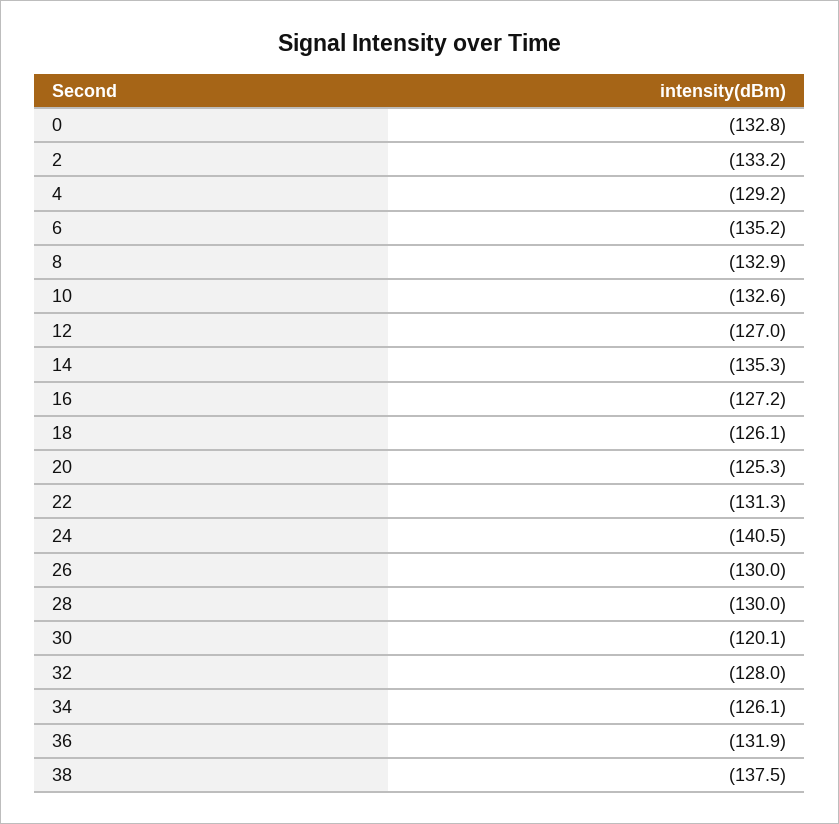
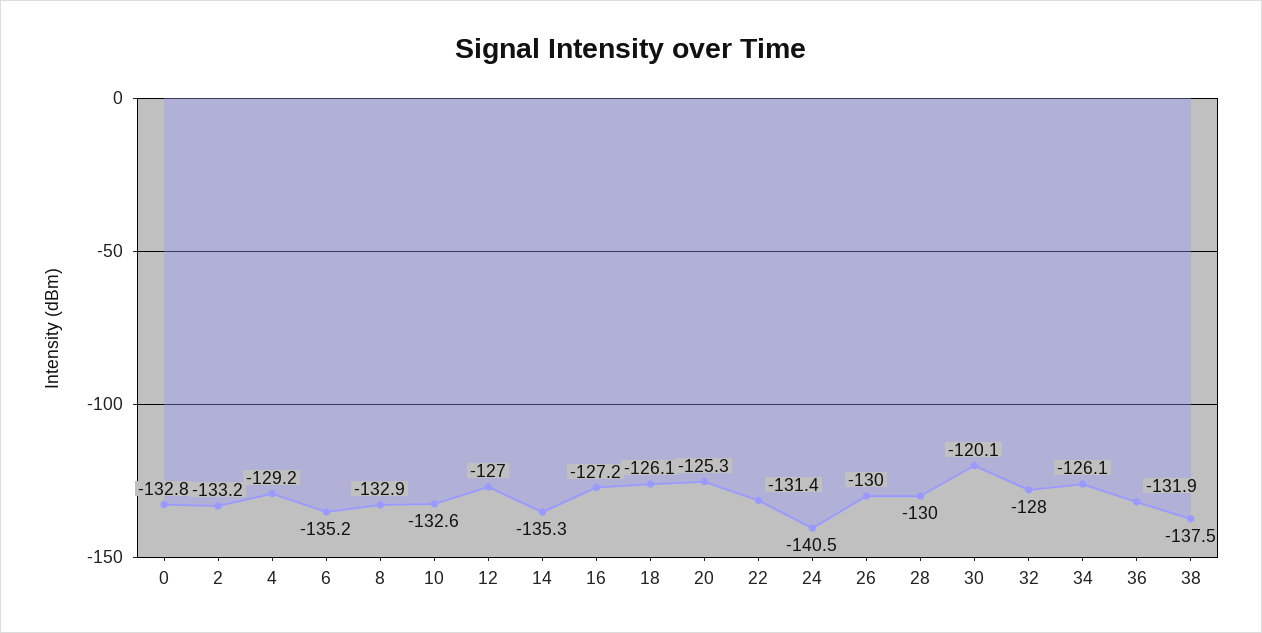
  {
    "0": -132.8,
    "2": -133.2,
    "4": -129.2,
    "6": -135.2,
    "8": -132.9,
    "10": -132.6,
    "12": -127,
    "14": -135.3,
    "16": -127.2,
    "18": -126.1,
    "20": -125.3,
-   "22": -131.3,
+   "22": -131.4,
    "24": -140.5,
    "26": -130,
    "28": -130,
    "30": -120.1,
    "32": -128,
    "34": -126.1,
    "36": -131.9,
    "38": -137.5
  }

